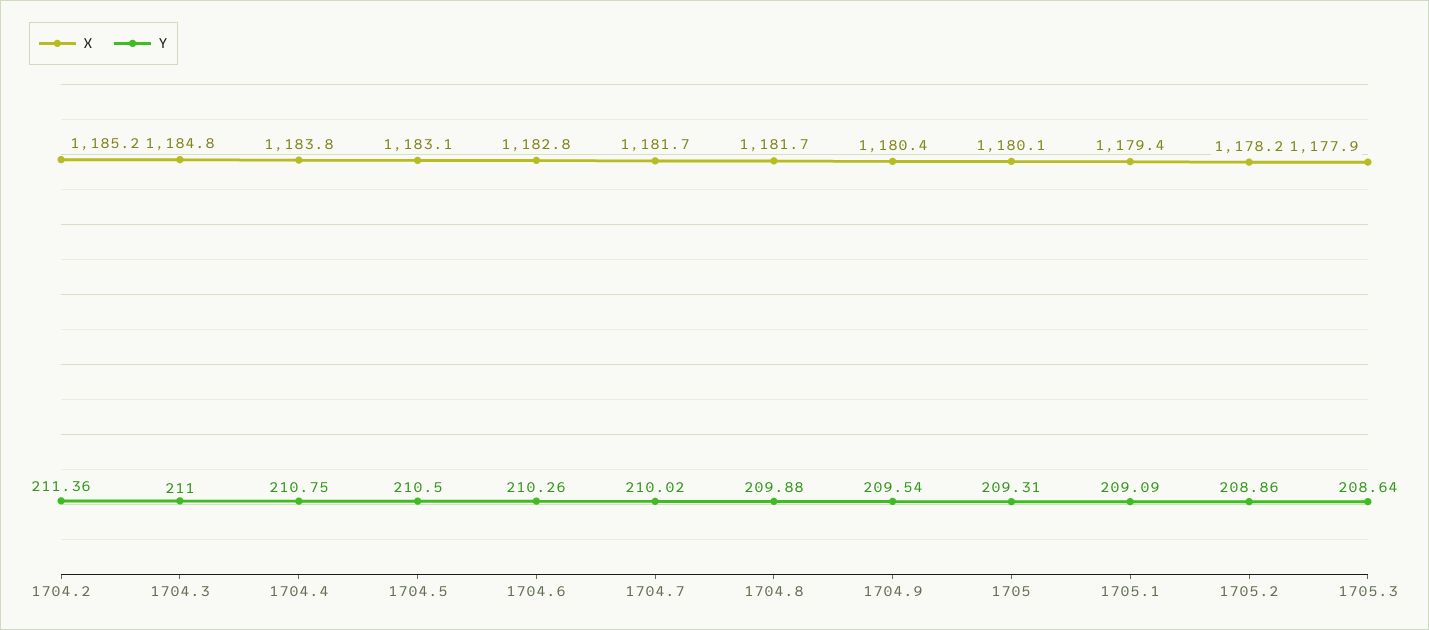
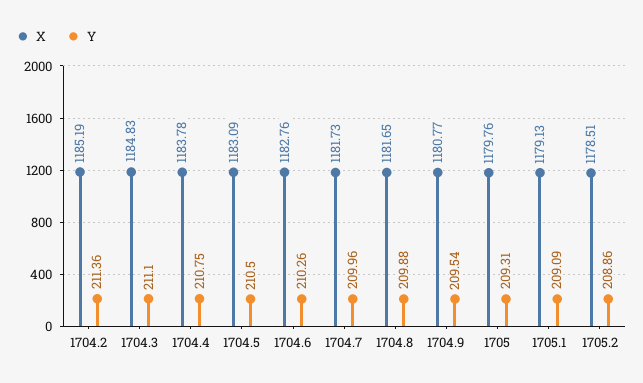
  {
    "X": {
      "1704.2": 1185.19,
      "1704.3": 1184.83,
      "1704.4": 1183.78,
      "1704.5": 1183.09,
      "1704.6": 1182.76,
      "1704.7": 1181.73,
      "1704.8": 1181.65,
-     "1704.9": 1180.4,
+     "1704.9": 1180.77,
-     "1705": 1180.1,
+     "1705": 1179.76,
-     "1705.1": 1179.4,
+     "1705.1": 1179.13,
-     "1705.2": 1178.2,
+     "1705.2": 1178.51
-     "1705.3": 1177.9
    },
    "Y": {
      "1704.2": 211.36,
-     "1704.3": 211,
+     "1704.3": 211.1,
      "1704.4": 210.75,
      "1704.5": 210.5,
      "1704.6": 210.26,
-     "1704.7": 210.02,
+     "1704.7": 209.96,
      "1704.8": 209.88,
      "1704.9": 209.54,
      "1705": 209.31,
      "1705.1": 209.09,
-     "1705.2": 208.86,
+     "1705.2": 208.86
-     "1705.3": 208.64
    }
  }

